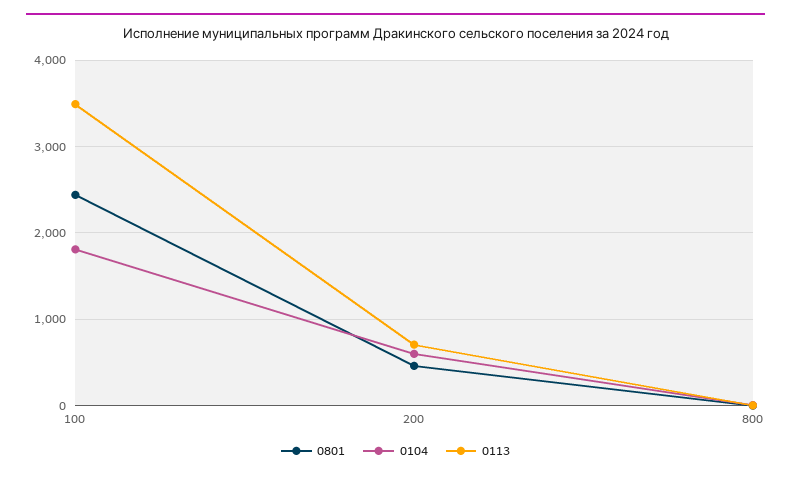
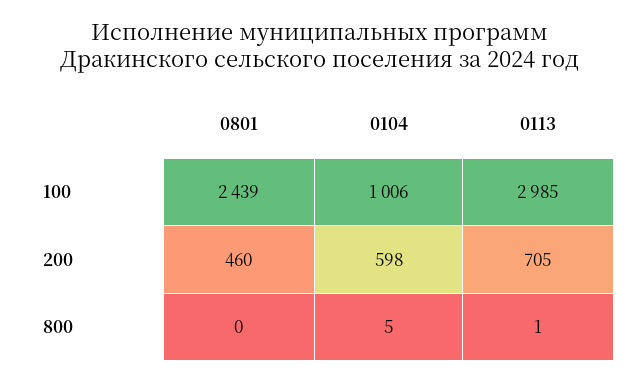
  {
    "0801": {
      "100": 2439,
      "200": 460,
      "800": 0
    },
    "0104": {
-     "100": 1800,
+     "100": 1006,
      "200": 598,
      "800": 5
    },
    "0113": {
-     "100": 3500,
+     "100": 2985,
      "200": 705,
      "800": 1
    }
  }

